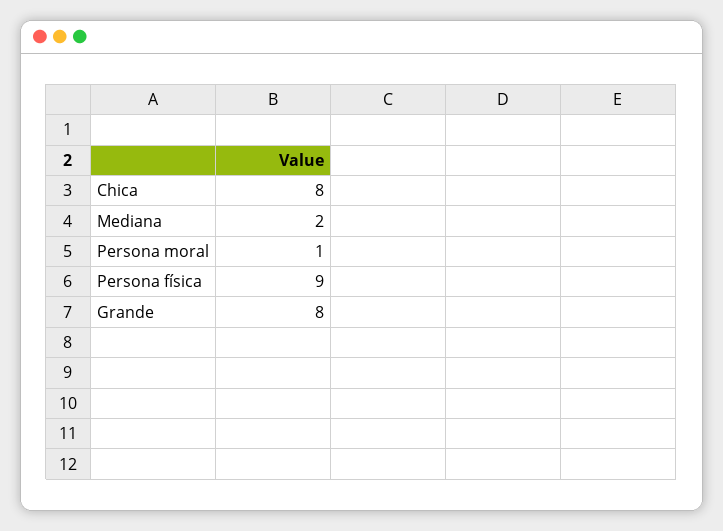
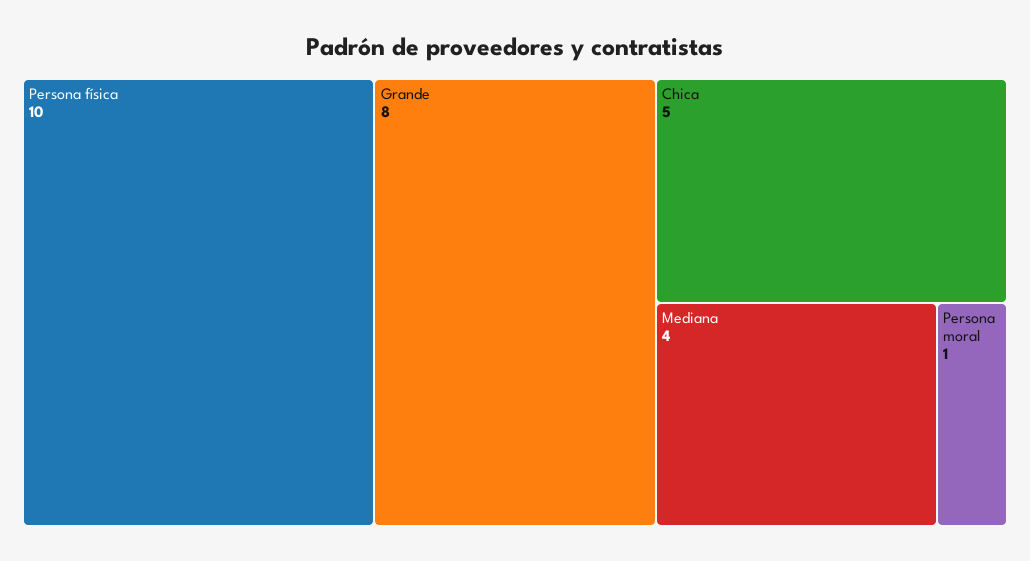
  {
-   "Chica": 8,
+   "Chica": 5,
-   "Mediana": 2,
+   "Mediana": 4,
    "Persona moral": 1,
-   "Persona física": 9,
+   "Persona física": 10,
    "Grande": 8
  }

